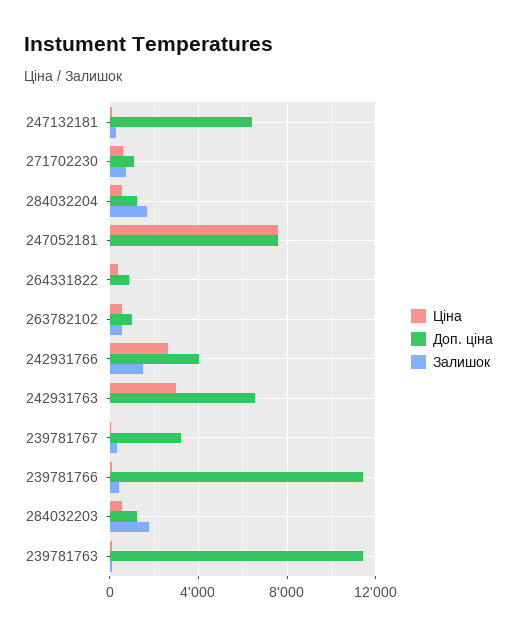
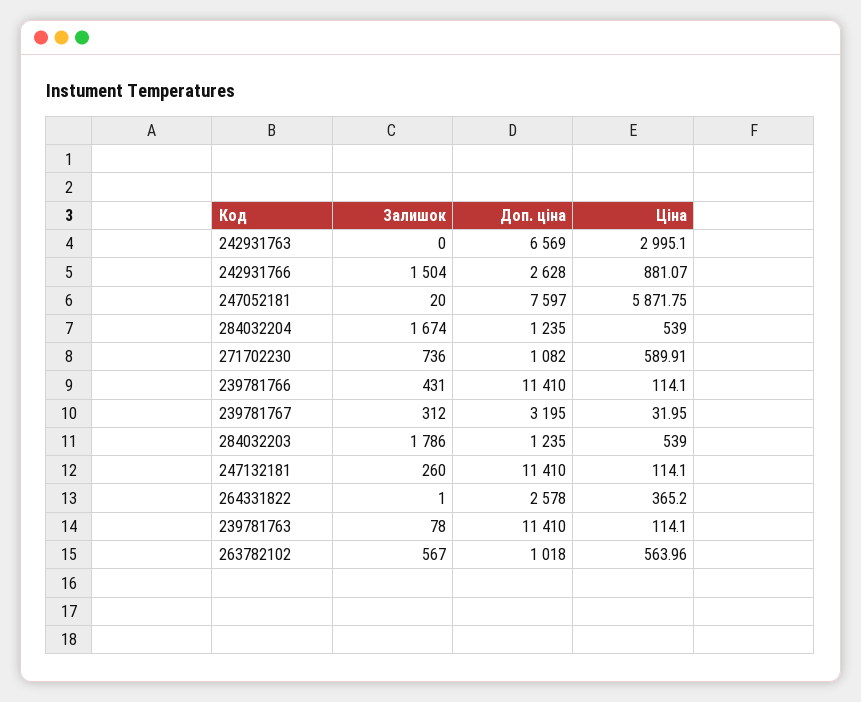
  {
    "Ціна": {
      "247132181": 114.1,
      "271702230": 589.91,
      "284032204": 539,
-     "247052181": 7500,
+     "247052181": 5871.75,
      "264331822": 365.2,
      "263782102": 563.96,
-     "242931766": 2500,
+     "242931766": 881.07,
      "242931763": 2995.1,
      "239781767": 31.95,
      "239781766": 114.1,
      "284032203": 539,
      "239781763": 114.1
    },
    "Доп. ціна": {
-     "247132181": 6500,
+     "247132181": 11410,
      "271702230": 1082,
      "284032204": 1235,
      "247052181": 7597,
-     "264331822": 1000,
+     "264331822": 2578,
      "263782102": 1018,
-     "242931766": 4000,
+     "242931766": 2628,
      "242931763": 6569,
      "239781767": 3195,
      "239781766": 11410,
      "284032203": 1235,
      "239781763": 11410
    },
    "Залишок": {
      "247132181": 260,
      "271702230": 736,
      "284032204": 1674,
      "247052181": 20,
      "264331822": 1,
      "263782102": 567,
      "242931766": 1504,
      "242931763": 0,
      "239781767": 312,
      "239781766": 431,
      "284032203": 1786,
      "239781763": 78
    }
  }

